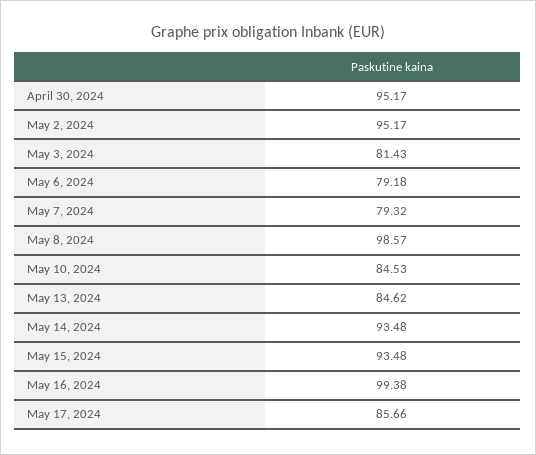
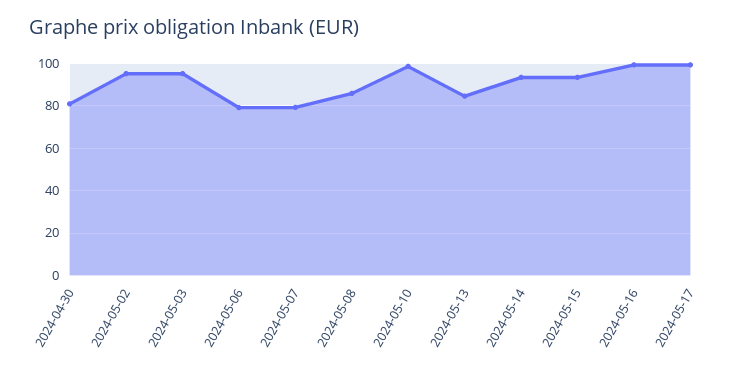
  {
-   "April 30, 2024": 95.17,
+   "April 30, 2024": 80,
    "May 2, 2024": 95.17,
-   "May 3, 2024": 81.43,
+   "May 3, 2024": 95,
    "May 6, 2024": 79.18,
    "May 7, 2024": 79.32,
-   "May 8, 2024": 98.57,
+   "May 8, 2024": 85,
-   "May 10, 2024": 84.53,
+   "May 10, 2024": 100,
    "May 13, 2024": 84.62,
    "May 14, 2024": 93.48,
    "May 15, 2024": 93.48,
    "May 16, 2024": 99.38,
-   "May 17, 2024": 85.66
+   "May 17, 2024": 100
  }

